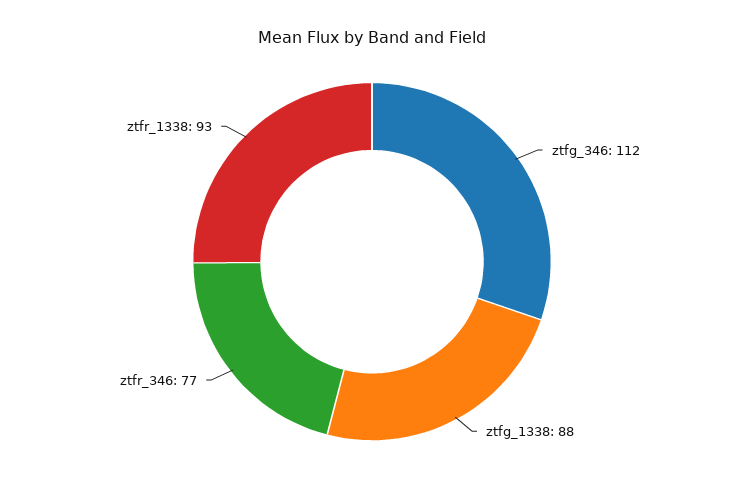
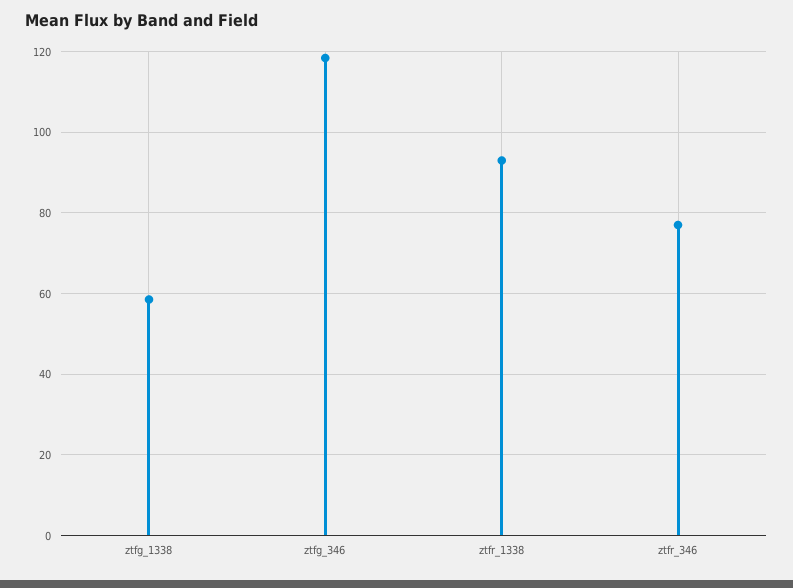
  {
-   "ztfg_346": 112,
+   "ztfg_346": 118,
-   "ztfg_1338": 88,
+   "ztfg_1338": 58,
    "ztfr_346": 77,
    "ztfr_1338": 93
  }

